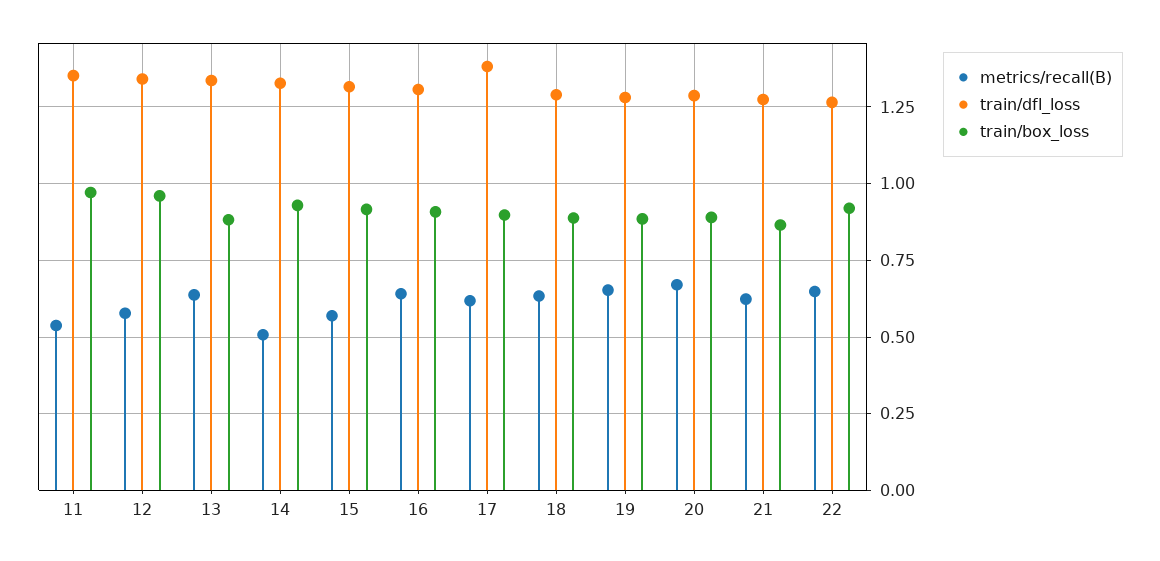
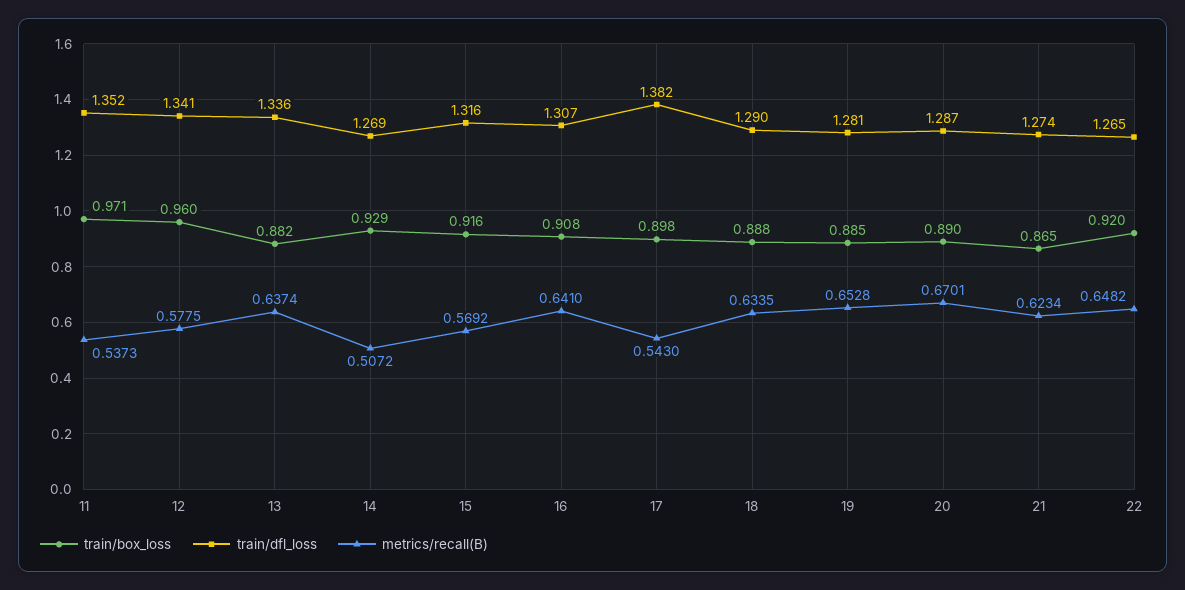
  {
    "metrics/recall(B)": {
      "11": 0.5373,
      "12": 0.5775,
      "13": 0.6374,
      "14": 0.5072,
      "15": 0.5692,
      "16": 0.641,
-     "17": 0.625,
+     "17": 0.543,
      "18": 0.6335,
      "19": 0.6528,
      "20": 0.6701,
      "21": 0.6234,
      "22": 0.6482
    },
    "train/dfl_loss": {
      "11": 1.352,
      "12": 1.341,
      "13": 1.336,
-     "14": 1.325,
+     "14": 1.269,
      "15": 1.316,
      "16": 1.307,
      "17": 1.382,
      "18": 1.29,
      "19": 1.281,
      "20": 1.287,
      "21": 1.274,
      "22": 1.265
    },
    "train/box_loss": {
      "11": 0.971,
      "12": 0.96,
      "13": 0.882,
      "14": 0.929,
      "15": 0.916,
      "16": 0.908,
      "17": 0.898,
      "18": 0.888,
      "19": 0.885,
      "20": 0.89,
      "21": 0.865,
      "22": 0.92
    }
  }

